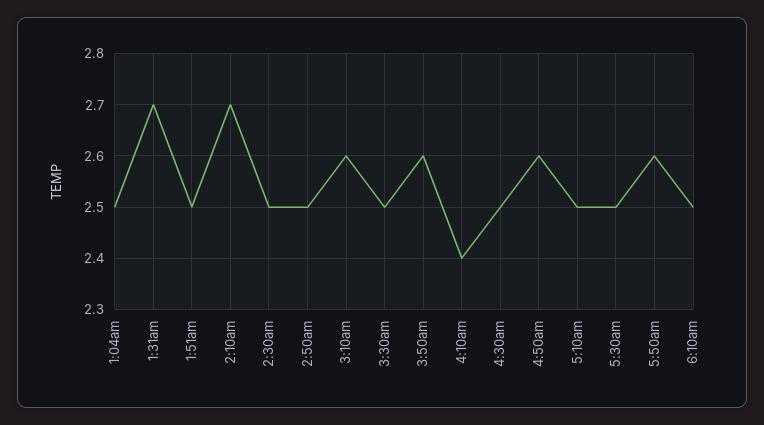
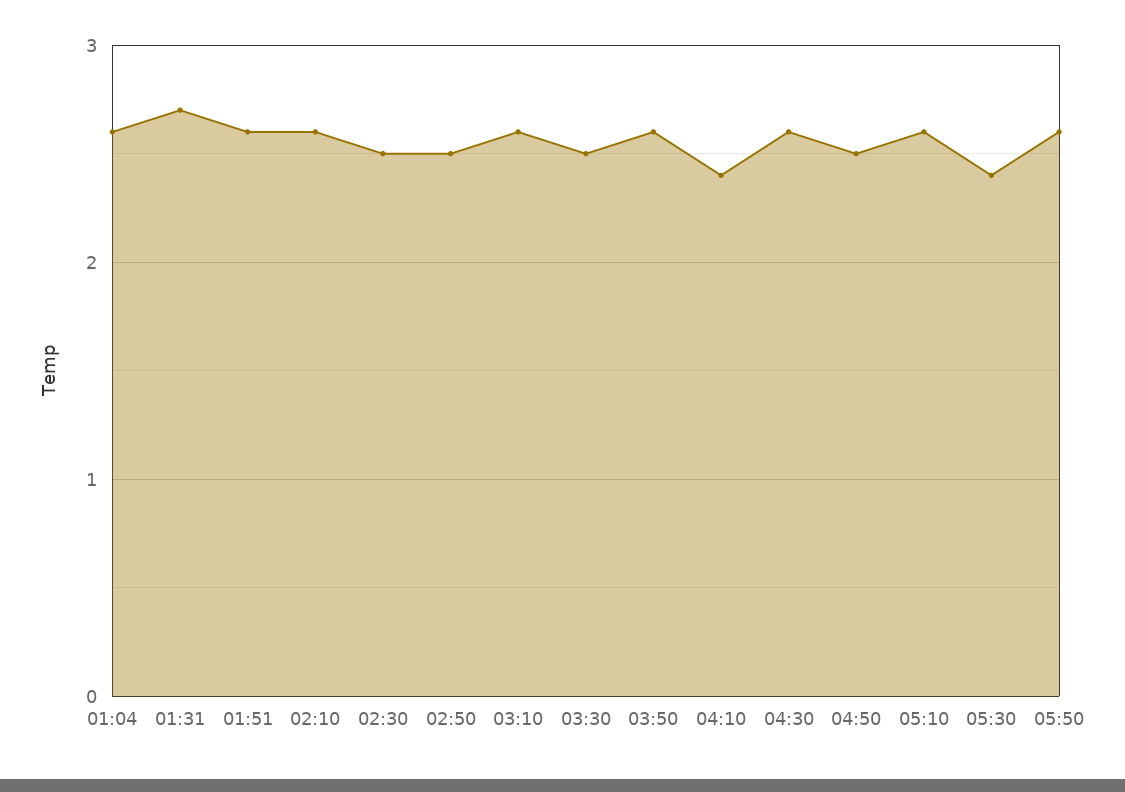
  {
-   "1:04am": 2.5,
+   "1:04am": 2.6,
    "1:31am": 2.7,
-   "1:51am": 2.5,
+   "1:51am": 2.6,
-   "2:10am": 2.7,
+   "2:10am": 2.6,
    "2:30am": 2.5,
    "2:50am": 2.5,
    "3:10am": 2.6,
    "3:30am": 2.5,
    "3:50am": 2.6,
    "4:10am": 2.4,
-   "4:30am": 2.5,
+   "4:30am": 2.6,
-   "4:50am": 2.6,
+   "4:50am": 2.5,
-   "5:10am": 2.5,
+   "5:10am": 2.6,
-   "5:30am": 2.5,
+   "5:30am": 2.4,
-   "5:50am": 2.6,
+   "5:50am": 2.6
-   "6:10am": 2.5
  }

